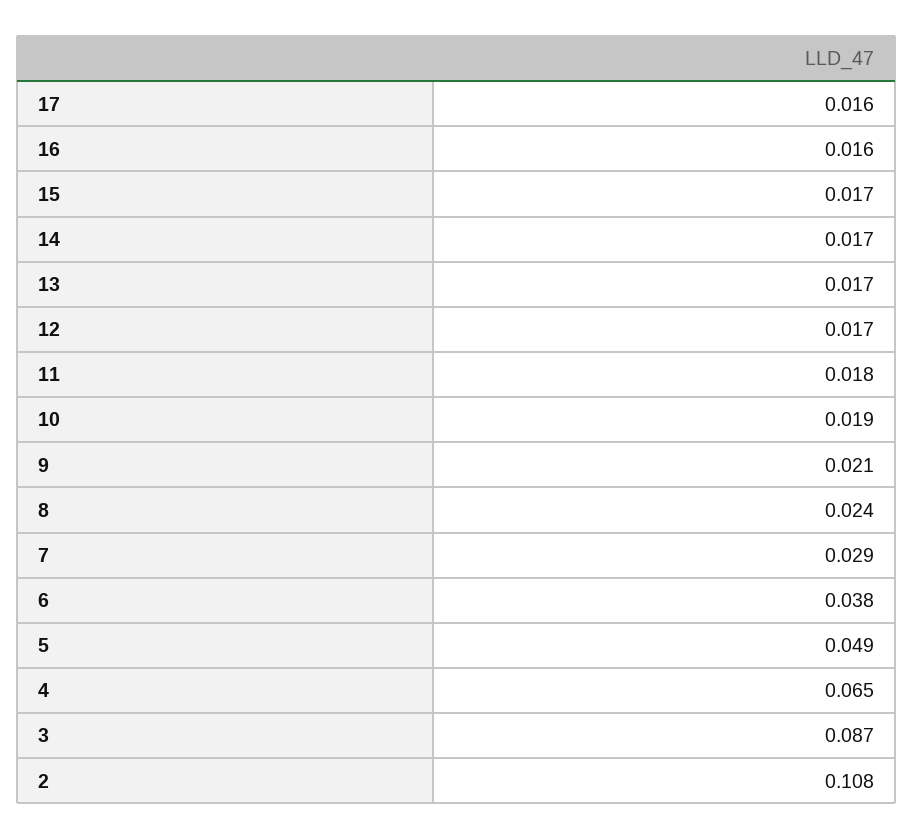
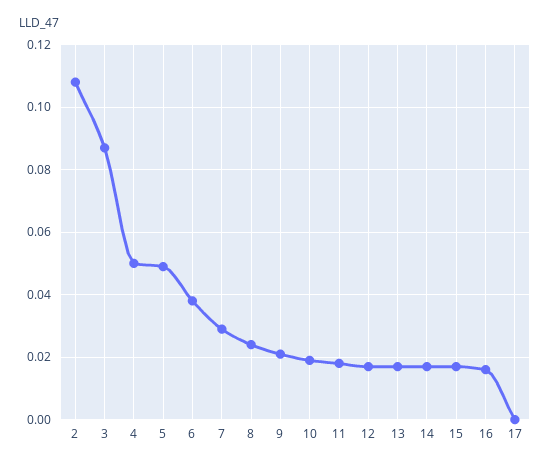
  {
-   "17": 0.016,
+   "17": 0,
    "16": 0.016,
    "15": 0.017,
    "14": 0.017,
    "13": 0.017,
    "12": 0.017,
    "11": 0.018,
    "10": 0.019,
    "9": 0.021,
    "8": 0.024,
    "7": 0.029,
    "6": 0.038,
    "5": 0.049,
-   "4": 0.065,
+   "4": 0.05,
    "3": 0.087,
    "2": 0.108
  }

